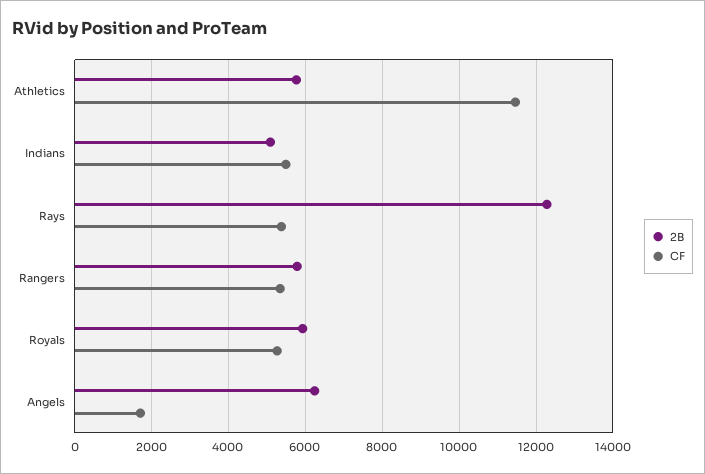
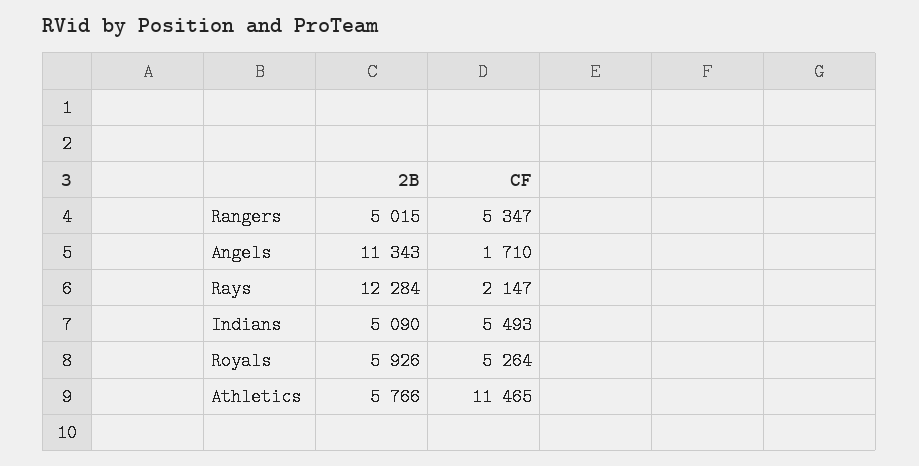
  {
    "2B": {
      "Athletics": 5766,
      "Indians": 5090,
      "Rays": 12284,
-     "Rangers": 5800,
+     "Rangers": 5015,
      "Royals": 5926,
-     "Angels": 6200
+     "Angels": 11343
    },
    "CF": {
      "Athletics": 11465,
      "Indians": 5493,
-     "Rays": 5400,
+     "Rays": 2147,
      "Rangers": 5347,
      "Royals": 5264,
      "Angels": 1710
    }
  }

